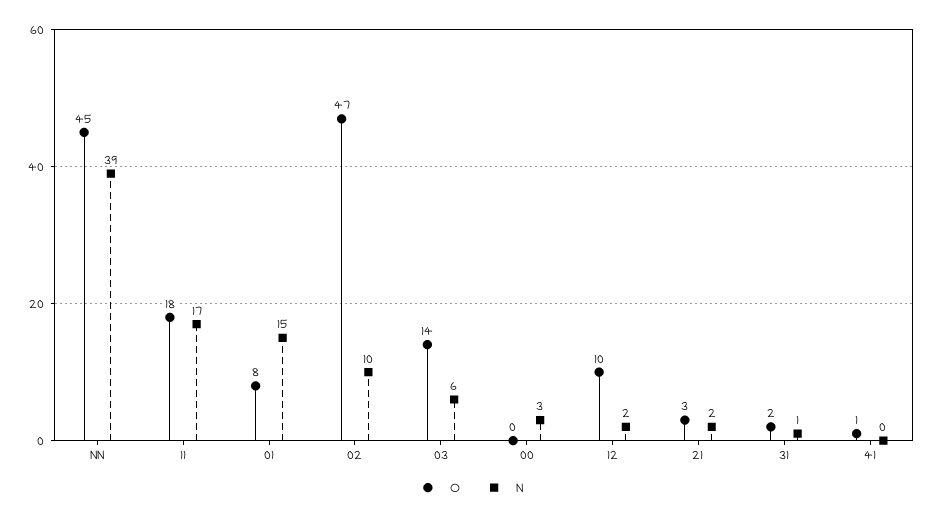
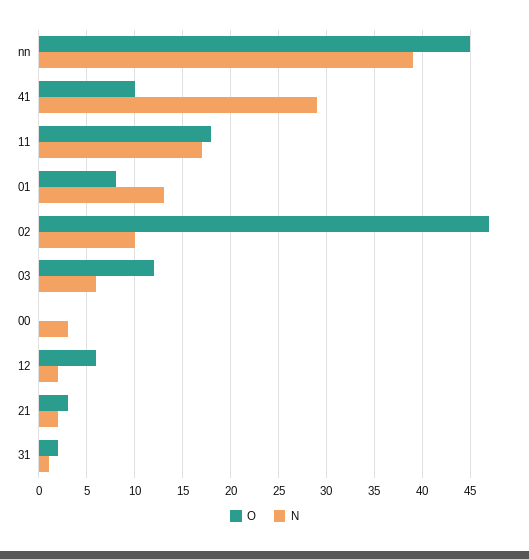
  {
    "O": {
      "NN": 45,
      "11": 18,
      "01": 8,
      "02": 47,
-     "03": 14,
+     "03": 12,
      "00": 0,
-     "12": 10,
+     "12": 6,
      "21": 3,
      "31": 2,
-     "41": 1
+     "41": 10
    },
    "N": {
      "NN": 39,
      "11": 17,
-     "01": 15,
+     "01": 13,
      "02": 10,
      "03": 6,
      "00": 3,
      "12": 2,
      "21": 2,
      "31": 1,
-     "41": 0
+     "41": 29
    }
  }

